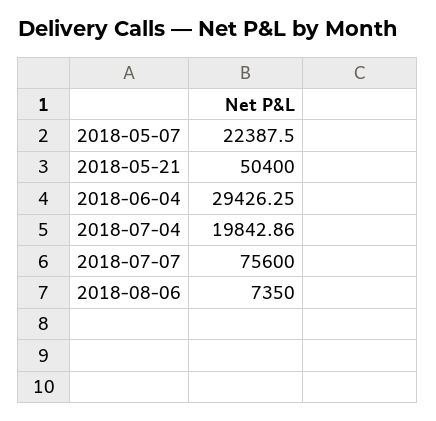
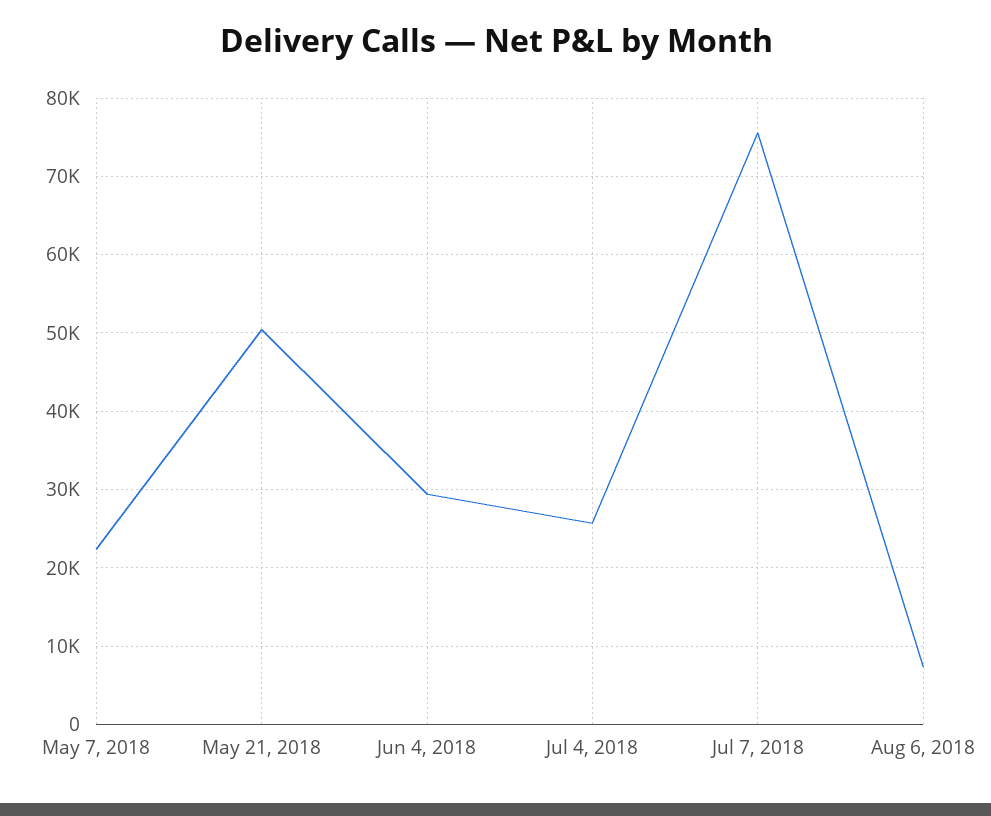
  {
    "2018-05-07": 22387.5,
    "2018-05-21": 50400,
    "2018-06-04": 29426.25,
-   "2018-07-04": 19842.86,
+   "2018-07-04": 26000,
    "2018-07-07": 75600,
    "2018-08-06": 7350
  }

